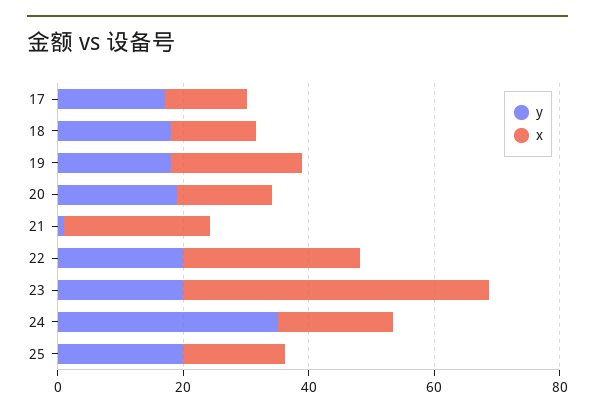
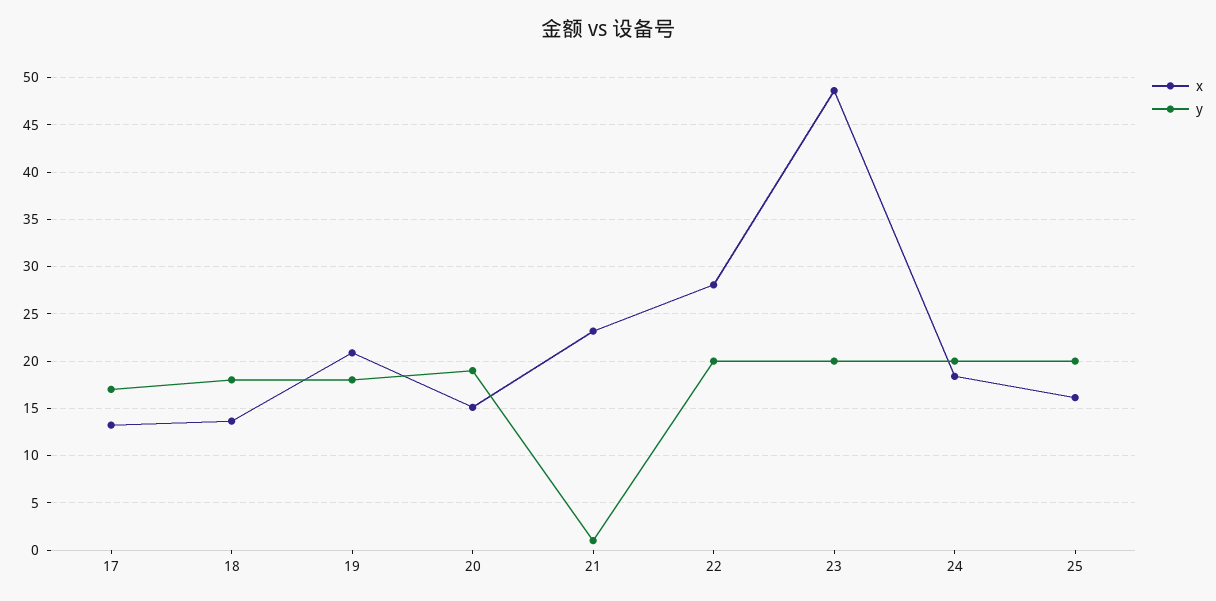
  {
    "y": {
      "17": 17,
      "18": 18,
      "19": 18,
      "20": 19,
      "21": 1,
      "22": 20,
      "23": 20,
-     "24": 35,
+     "24": 20,
      "25": 20
    },
    "x": {
      "17": 13,
      "18": 14,
      "19": 21,
      "20": 15,
      "21": 23,
      "22": 28,
      "23": 49,
      "24": 18,
      "25": 16
    }
  }

